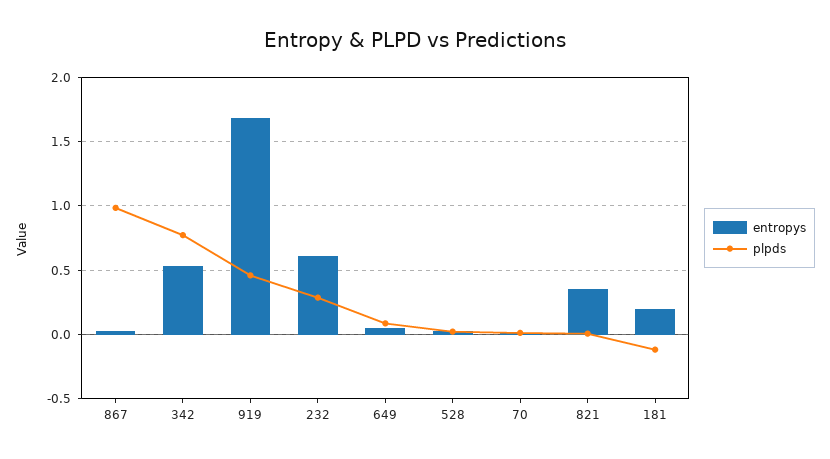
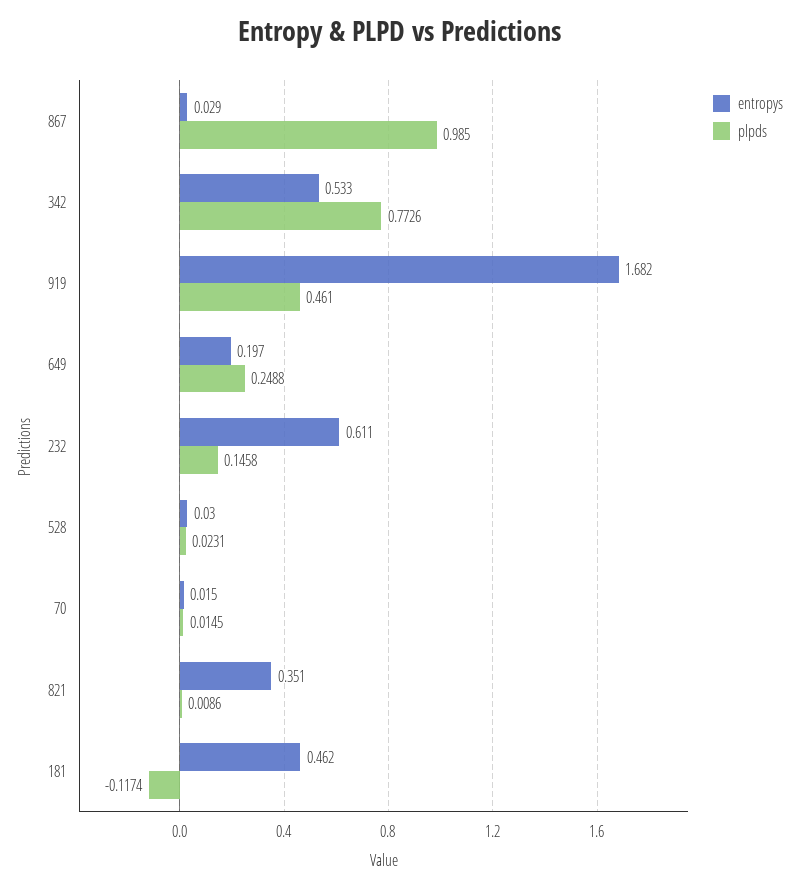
  {
    "entropys": {
      "867": 0.029,
      "342": 0.533,
      "919": 1.682,
      "232": 0.611,
-     "649": 0.05,
+     "649": 0.197,
      "528": 0.03,
      "70": 0.015,
      "821": 0.351,
-     "181": 0.2
+     "181": 0.462
    },
    "plpds": {
      "867": 0.985,
      "342": 0.7726,
      "919": 0.461,
-     "232": 0.3,
+     "232": 0.1458,
-     "649": 0.1,
+     "649": 0.2488,
      "528": 0.0231,
      "70": 0.0145,
      "821": 0.0086,
      "181": -0.1174
    }
  }

